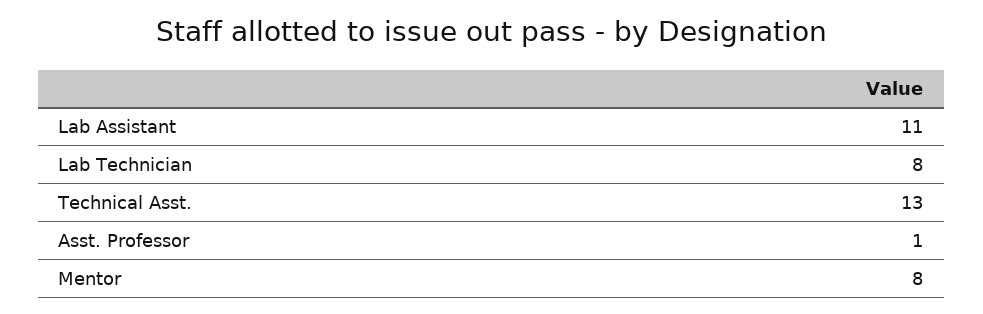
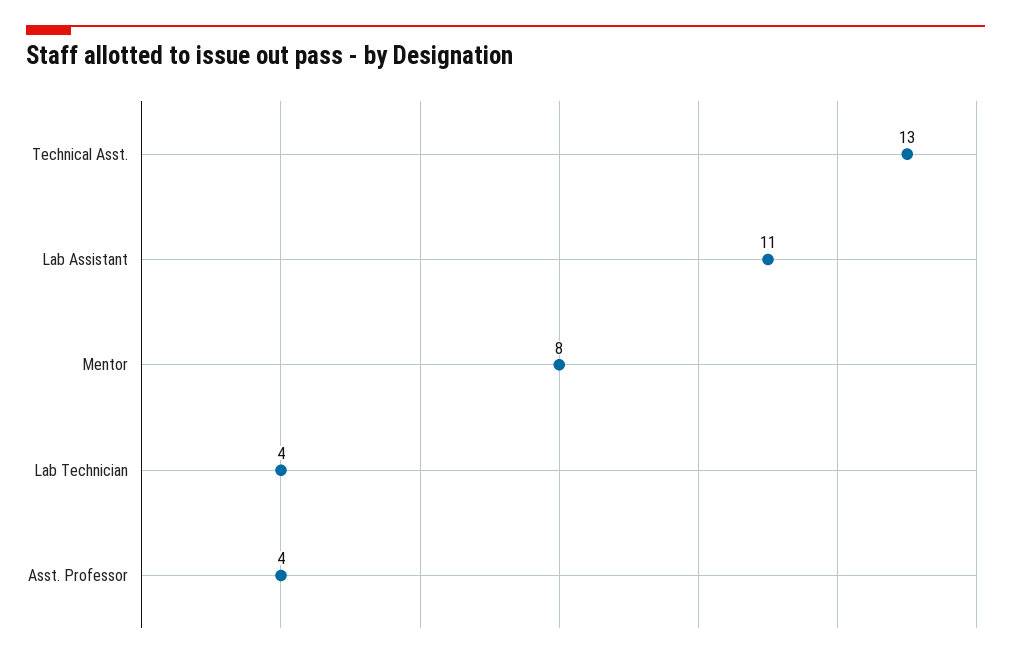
  {
    "Lab Assistant": 11,
-   "Lab Technician": 8,
+   "Lab Technician": 4,
    "Technical Asst.": 13,
-   "Asst. Professor": 1,
+   "Asst. Professor": 4,
    "Mentor": 8
  }

